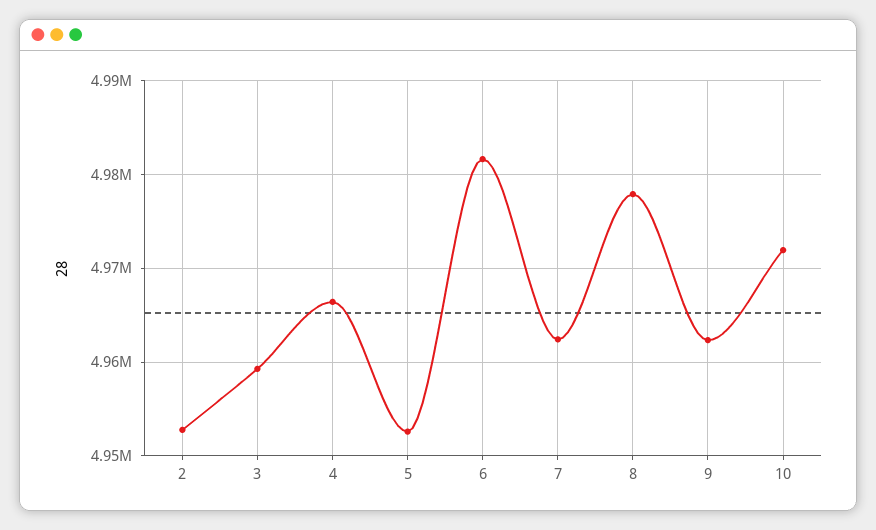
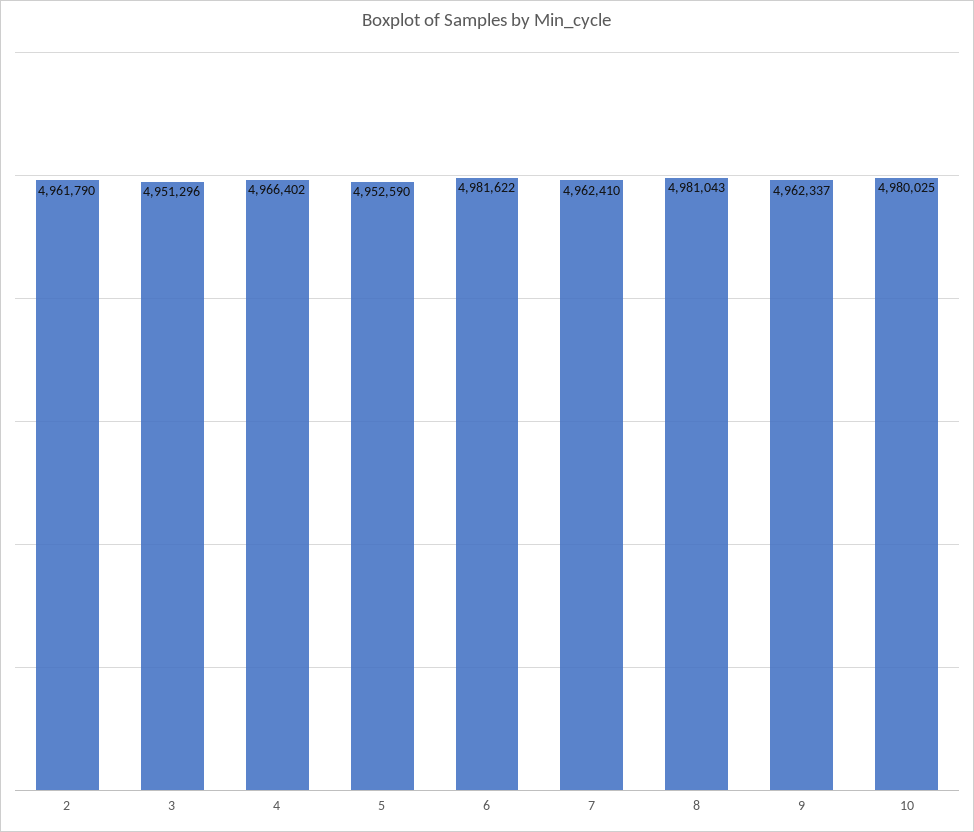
  {
-   "2": 4953000,
+   "2": 4961790,
-   "3": 4959000,
+   "3": 4951296,
    "4": 4966402,
    "5": 4952590,
    "6": 4981622,
    "7": 4962410,
-   "8": 4978000,
+   "8": 4981043,
    "9": 4962337,
-   "10": 4972000
+   "10": 4980025
  }

